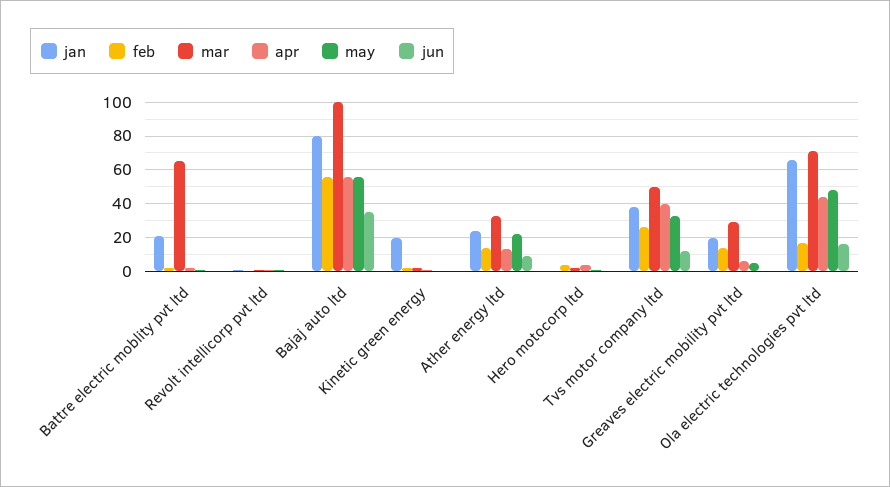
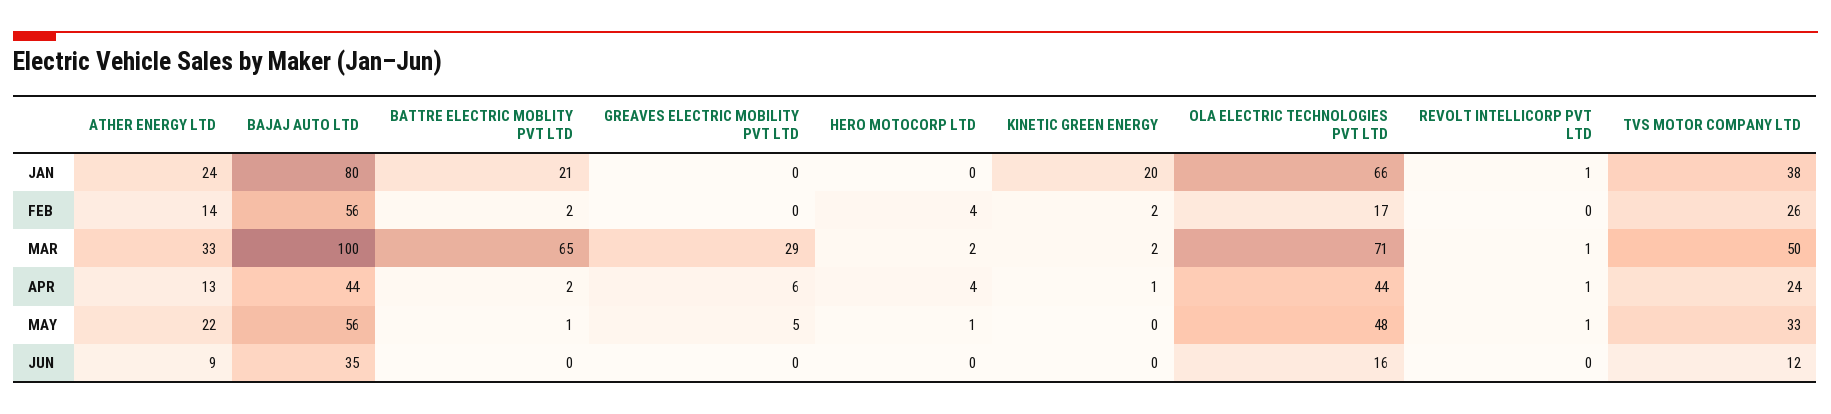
  {
    "jan": {
      "Battre electric moblity pvt ltd": 21,
      "Revolt intellicorp pvt ltd": 1,
      "Bajaj auto ltd": 80,
      "Kinetic green energy": 20,
      "Ather energy ltd": 24,
      "Hero motocorp ltd": 0,
      "Tvs motor company ltd": 38,
-     "Greaves electric mobility pvt ltd": 20,
+     "Greaves electric mobility pvt ltd": 0,
      "Ola electric technologies pvt ltd": 66
    },
    "feb": {
      "Battre electric moblity pvt ltd": 2,
      "Revolt intellicorp pvt ltd": 0,
      "Bajaj auto ltd": 56,
      "Kinetic green energy": 2,
      "Ather energy ltd": 14,
      "Hero motocorp ltd": 4,
      "Tvs motor company ltd": 26,
-     "Greaves electric mobility pvt ltd": 15,
+     "Greaves electric mobility pvt ltd": 0,
      "Ola electric technologies pvt ltd": 17
    },
    "mar": {
      "Battre electric moblity pvt ltd": 65,
      "Revolt intellicorp pvt ltd": 1,
      "Bajaj auto ltd": 100,
      "Kinetic green energy": 2,
      "Ather energy ltd": 33,
      "Hero motocorp ltd": 2,
      "Tvs motor company ltd": 50,
      "Greaves electric mobility pvt ltd": 29,
      "Ola electric technologies pvt ltd": 71
    },
    "apr": {
      "Battre electric moblity pvt ltd": 2,
      "Revolt intellicorp pvt ltd": 1,
-     "Bajaj auto ltd": 55,
+     "Bajaj auto ltd": 44,
      "Kinetic green energy": 1,
      "Ather energy ltd": 13,
      "Hero motocorp ltd": 4,
-     "Tvs motor company ltd": 40,
+     "Tvs motor company ltd": 24,
      "Greaves electric mobility pvt ltd": 6,
      "Ola electric technologies pvt ltd": 44
    },
    "may": {
      "Battre electric moblity pvt ltd": 1,
      "Revolt intellicorp pvt ltd": 1,
      "Bajaj auto ltd": 56,
      "Kinetic green energy": 0,
      "Ather energy ltd": 22,
      "Hero motocorp ltd": 1,
      "Tvs motor company ltd": 33,
      "Greaves electric mobility pvt ltd": 5,
      "Ola electric technologies pvt ltd": 48
    },
    "jun": {
      "Battre electric moblity pvt ltd": 0,
      "Revolt intellicorp pvt ltd": 0,
      "Bajaj auto ltd": 35,
      "Kinetic green energy": 0,
      "Ather energy ltd": 9,
      "Hero motocorp ltd": 0,
      "Tvs motor company ltd": 12,
      "Greaves electric mobility pvt ltd": 0,
      "Ola electric technologies pvt ltd": 16
    }
  }

